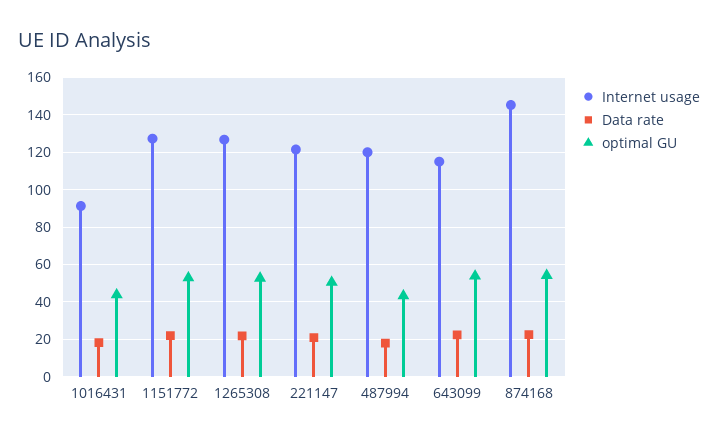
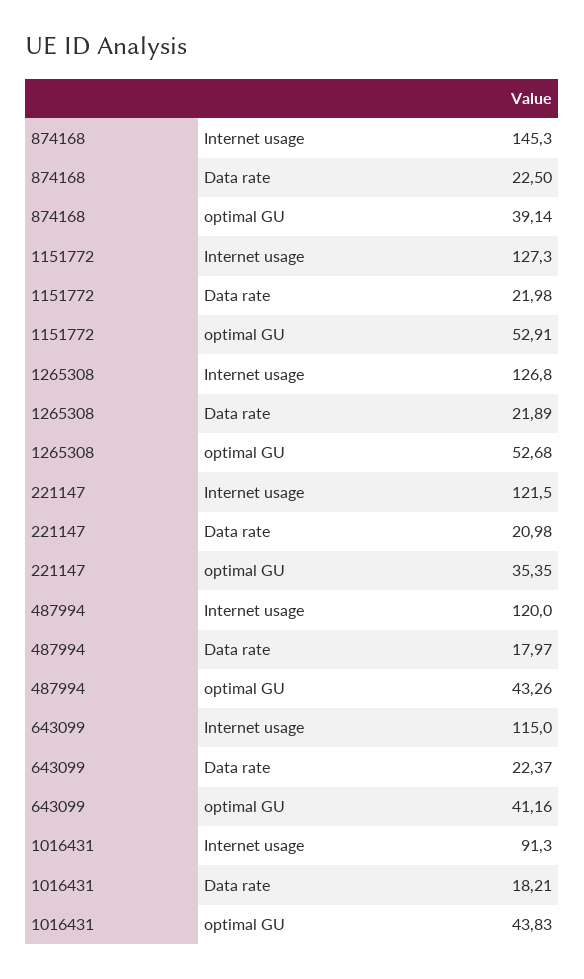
  {
    "Internet usage": {
      "1016431": 91.3,
      "1151772": 127.3,
      "1265308": 126.8,
      "221147": 121.5,
      "487994": 120,
      "643099": 115,
      "874168": 145.3
    },
    "Data rate": {
      "1016431": 18.21,
      "1151772": 21.98,
      "1265308": 21.89,
      "221147": 20.98,
      "487994": 17.97,
      "643099": 22.37,
      "874168": 22.5
    },
    "optimal GU": {
      "1016431": 43.83,
      "1151772": 52.91,
      "1265308": 52.68,
-     "221147": 50,
+     "221147": 35.35,
      "487994": 43.26,
-     "643099": 55,
+     "643099": 41.16,
-     "874168": 55
+     "874168": 39.14
    }
  }

